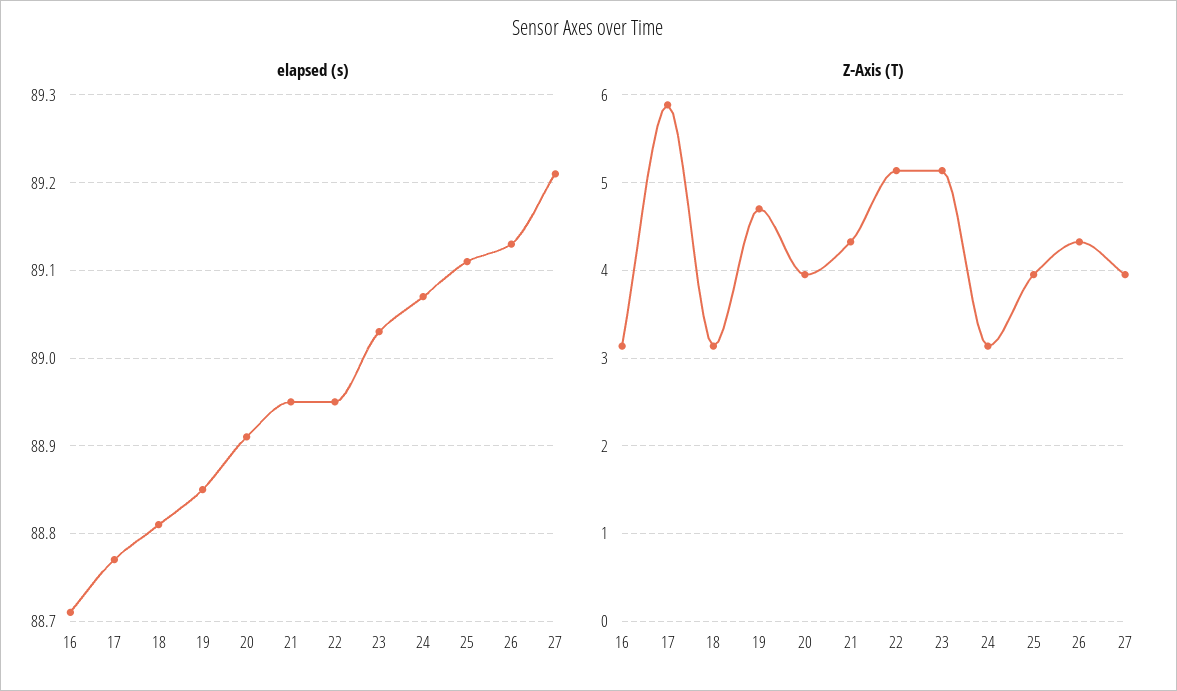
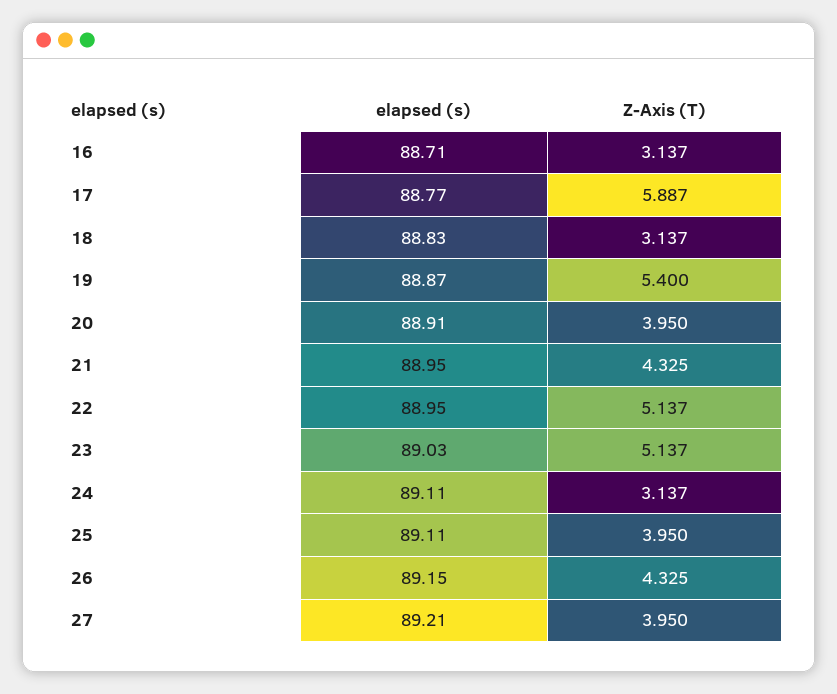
  {
    "elapsed (s)": {
      "16": 88.71,
      "17": 88.77,
-     "18": 88.81,
+     "18": 88.83,
-     "19": 88.85,
+     "19": 88.87,
      "20": 88.91,
      "21": 88.95,
      "22": 88.95,
      "23": 89.03,
-     "24": 89.07,
+     "24": 89.11,
      "25": 89.11,
-     "26": 89.13,
+     "26": 89.15,
      "27": 89.21
    },
    "Z-Axis (T)": {
      "16": 3.137,
      "17": 5.887,
      "18": 3.137,
-     "19": 4.7,
+     "19": 5.4,
      "20": 3.95,
      "21": 4.325,
      "22": 5.137,
      "23": 5.137,
      "24": 3.137,
      "25": 3.95,
      "26": 4.325,
      "27": 3.95
    }
  }

